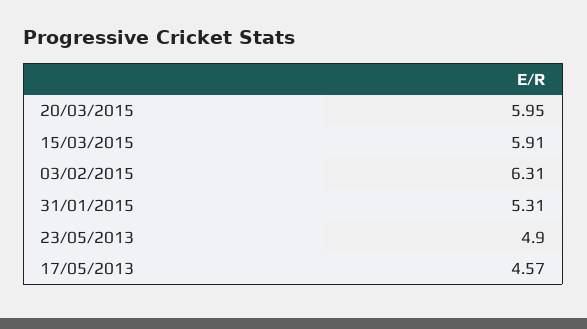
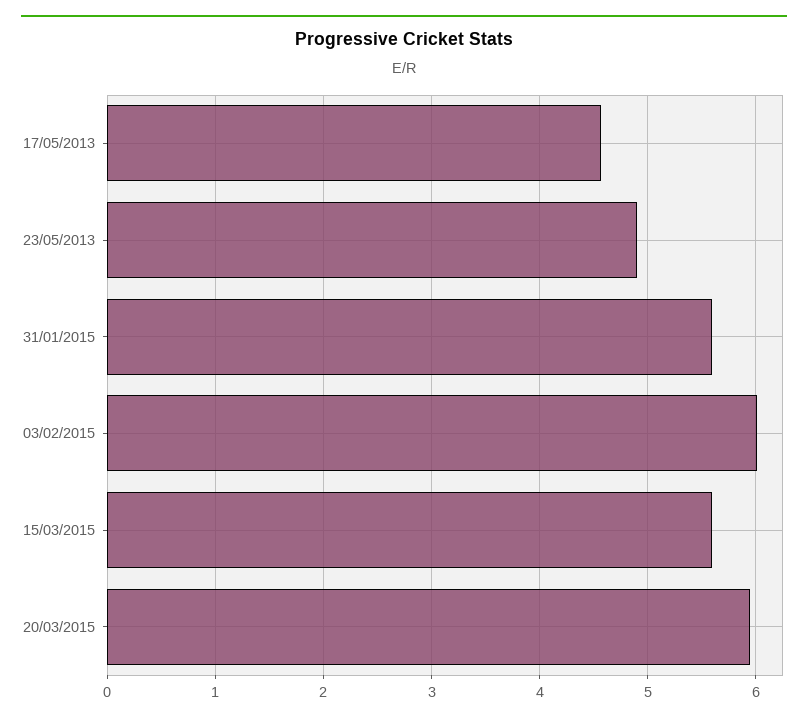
  {
    "20/03/2015": 5.95,
-   "15/03/2015": 5.91,
+   "15/03/2015": 5.6,
-   "03/02/2015": 6.31,
+   "03/02/2015": 6,
-   "31/01/2015": 5.31,
+   "31/01/2015": 5.6,
    "23/05/2013": 4.9,
    "17/05/2013": 4.57
  }

